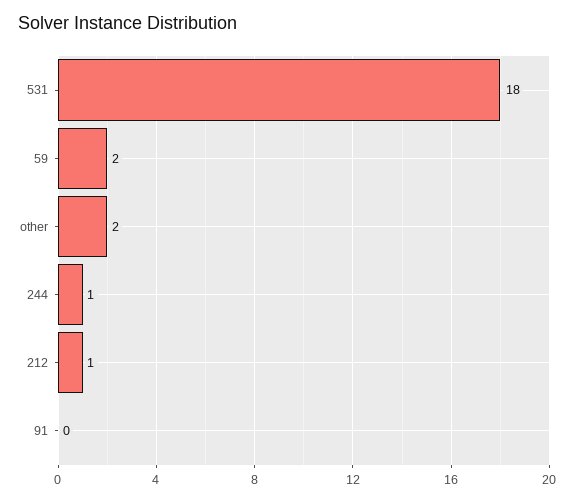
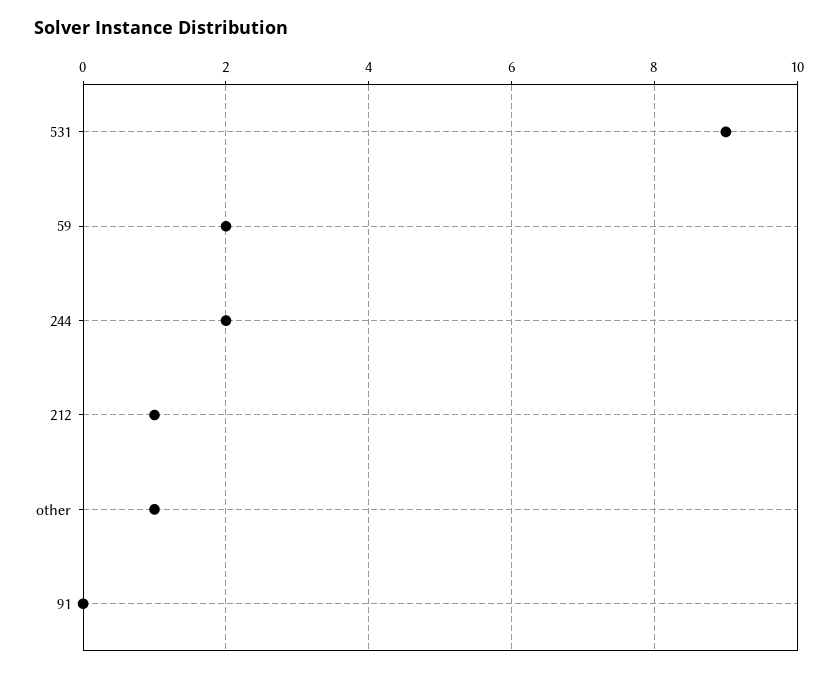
  {
-   "531": 18,
+   "531": 9,
    "59": 2,
-   "other": 2,
+   "other": 1,
-   "244": 1,
+   "244": 2,
    "212": 1,
    "91": 0
  }

